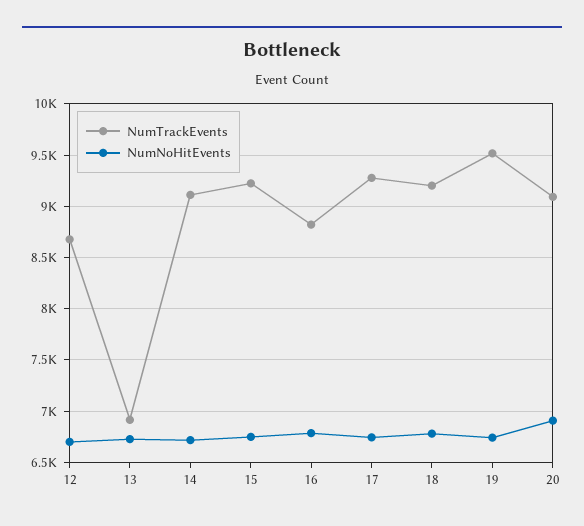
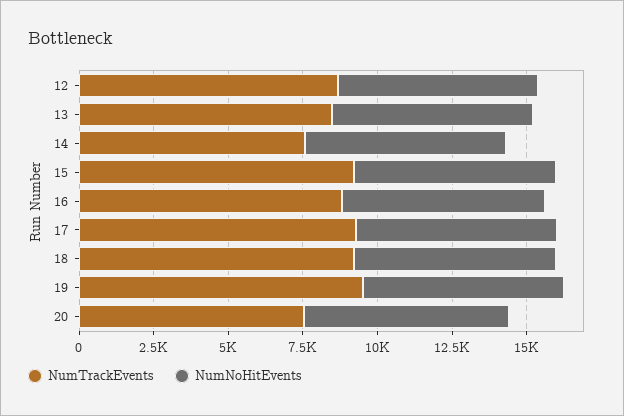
  {
    "NumTrackEvents": {
      "12": 8700,
-     "13": 6900,
+     "13": 8500,
-     "14": 9100,
+     "14": 7500,
      "15": 9200,
      "16": 8800,
      "17": 9300,
      "18": 9200,
      "19": 9500,
-     "20": 9100
+     "20": 7500
    },
    "NumNoHitEvents": {
      "12": 6700,
      "13": 6700,
      "14": 6700,
      "15": 6700,
      "16": 6800,
      "17": 6700,
      "18": 6800,
      "19": 6700,
      "20": 6900
    }
  }

